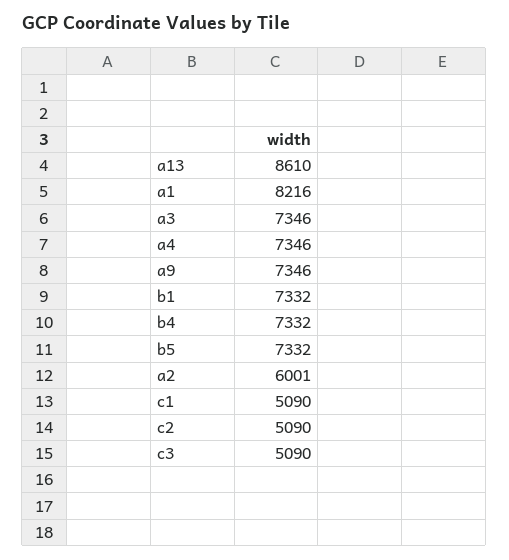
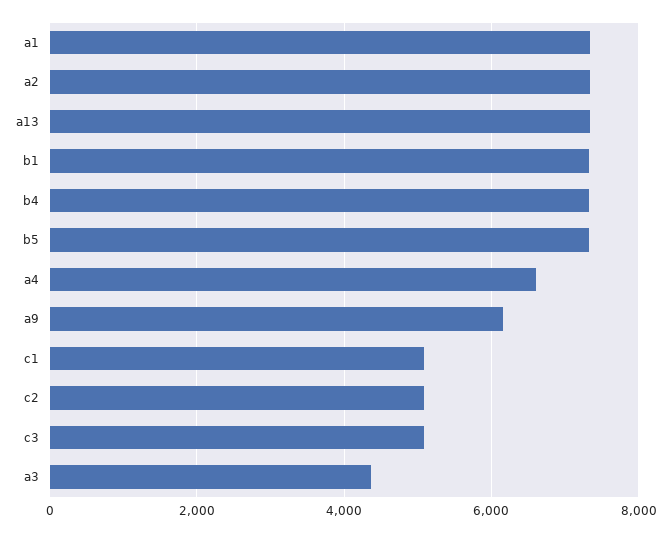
  {
-   "a13": 8610,
+   "a13": 7400,
-   "a1": 8216,
+   "a1": 7400,
-   "a3": 7346,
+   "a3": 4400,
-   "a4": 7346,
+   "a4": 6600,
-   "a9": 7346,
+   "a9": 6200,
    "b1": 7332,
    "b4": 7332,
    "b5": 7332,
-   "a2": 6001,
+   "a2": 7400,
    "c1": 5090,
    "c2": 5090,
    "c3": 5090
  }

